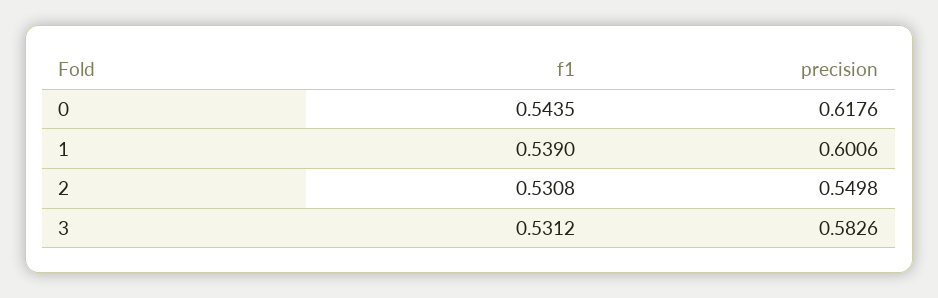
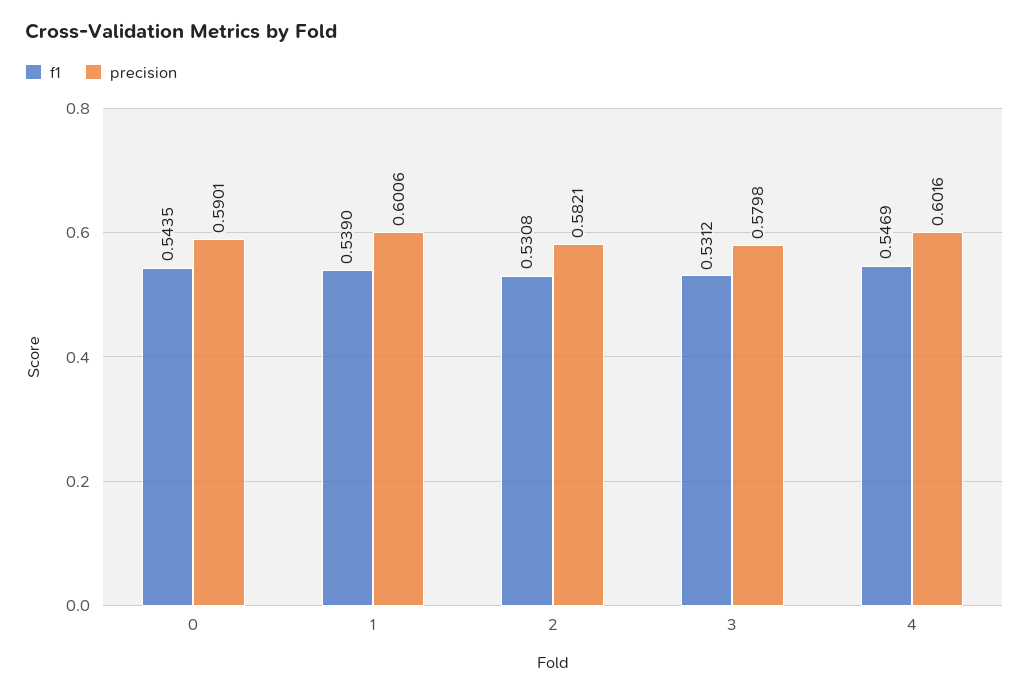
  {
    "f1": {
      "0": 0.5435,
      "1": 0.539,
      "2": 0.5308,
-     "3": 0.5312
+     "3": 0.5312,
+     "4": 0.5469
    },
    "precision": {
-     "0": 0.6176,
+     "0": 0.5901,
      "1": 0.6006,
-     "2": 0.5498,
+     "2": 0.5821,
-     "3": 0.5826
+     "3": 0.5798,
+     "4": 0.6016
    }
  }

